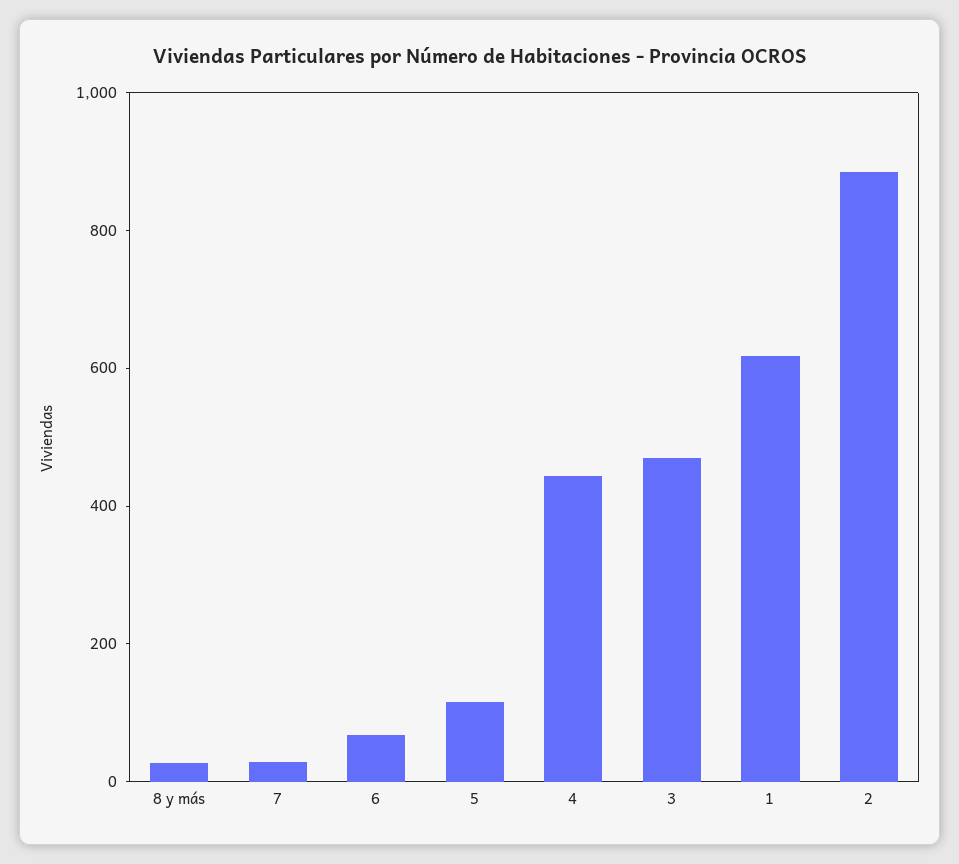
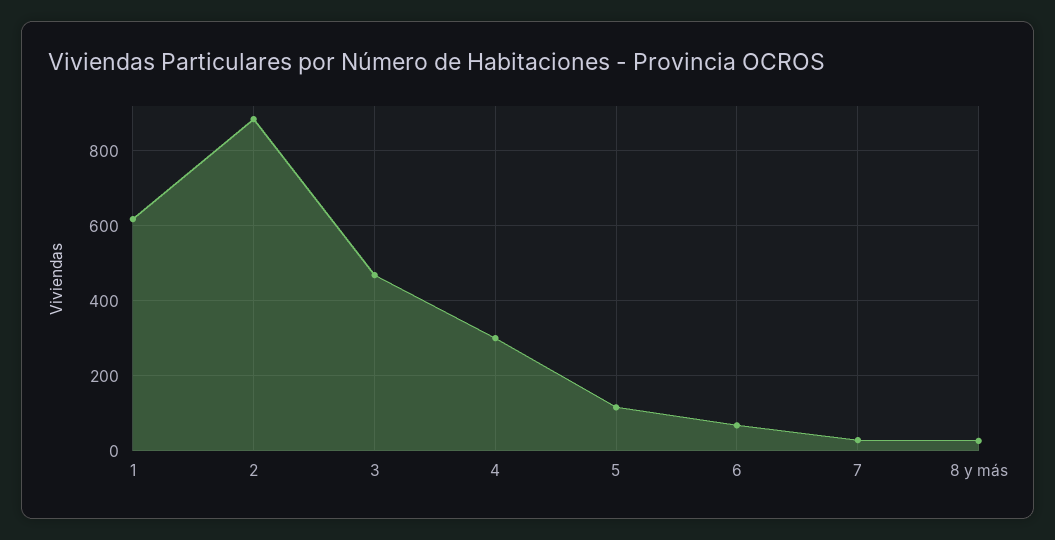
  {
    "8 y más": 20,
    "7": 20,
    "6": 60,
    "5": 120,
-   "4": 450,
+   "4": 300,
    "3": 460,
    "1": 620,
    "2": 880
  }

